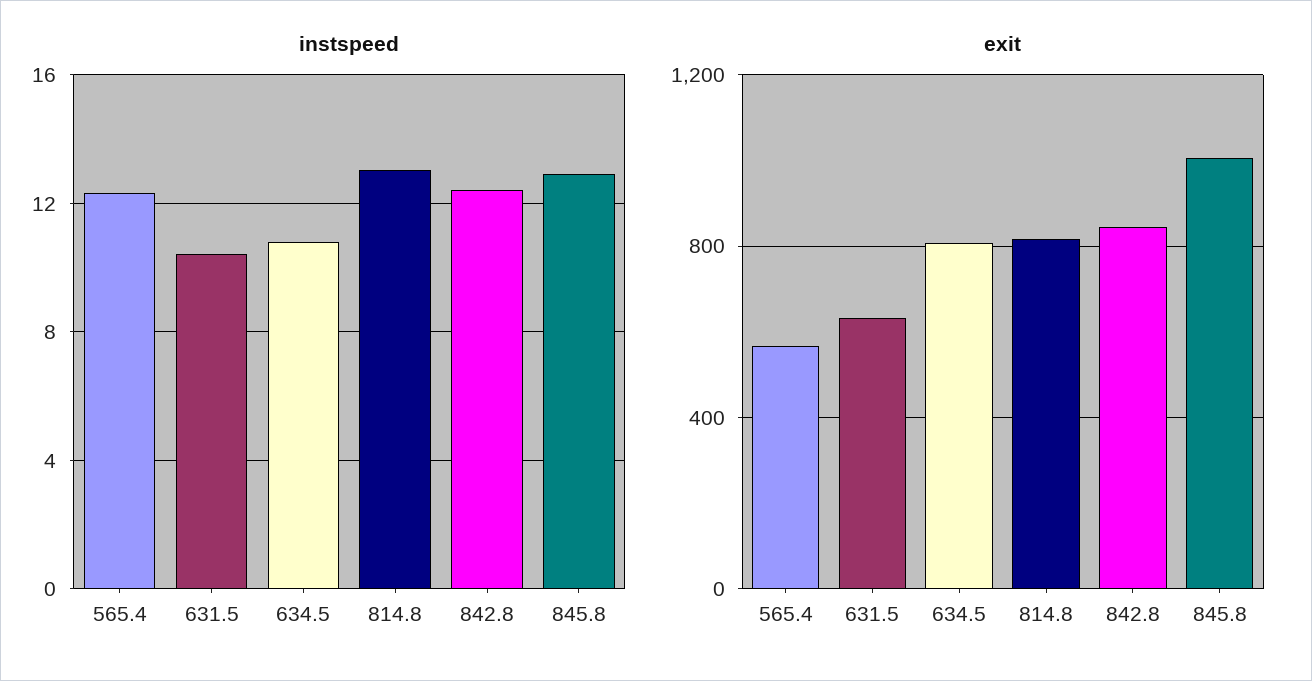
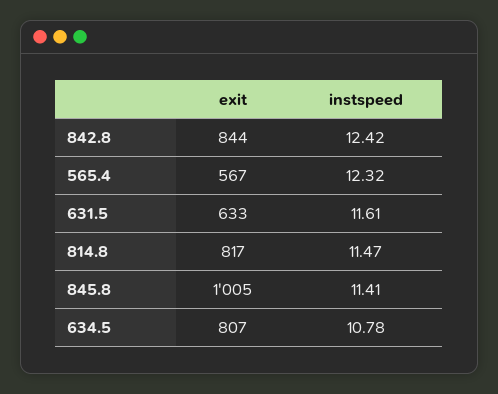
  {
    "instspeed": {
      "565.4": 12.32,
-     "631.5": 10.5,
+     "631.5": 11.61,
      "634.5": 10.78,
-     "814.8": 13,
+     "814.8": 11.47,
      "842.8": 12.42,
-     "845.8": 13
+     "845.8": 11.41
    },
    "exit": {
      "565.4": 567,
      "631.5": 633,
      "634.5": 807,
      "814.8": 817,
      "842.8": 844,
      "845.8": 1005
    }
  }

